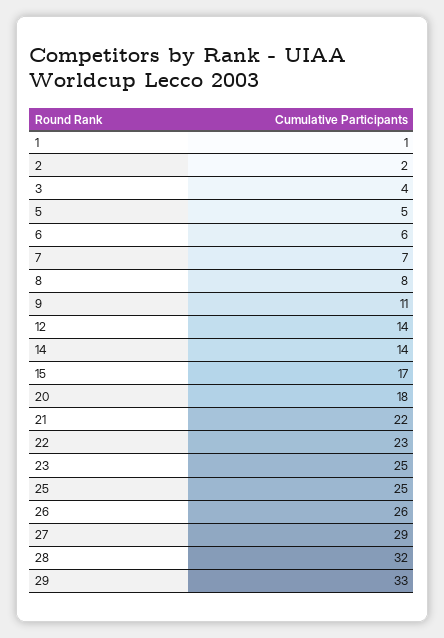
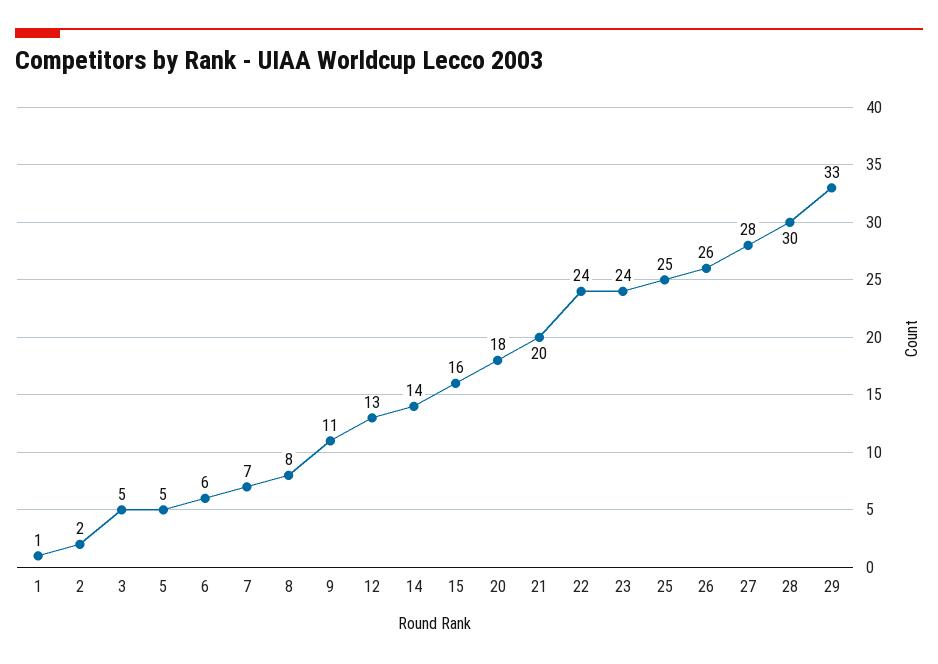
  {
    "1": 1,
    "2": 2,
-   "3": 4,
+   "3": 5,
    "5": 5,
    "6": 6,
    "7": 7,
    "8": 8,
    "9": 11,
-   "12": 14,
+   "12": 13,
    "14": 14,
-   "15": 17,
+   "15": 16,
    "20": 18,
-   "21": 22,
+   "21": 20,
-   "22": 23,
+   "22": 24,
-   "23": 25,
+   "23": 24,
    "25": 25,
    "26": 26,
-   "27": 29,
+   "27": 28,
-   "28": 32,
+   "28": 30,
    "29": 33
  }

